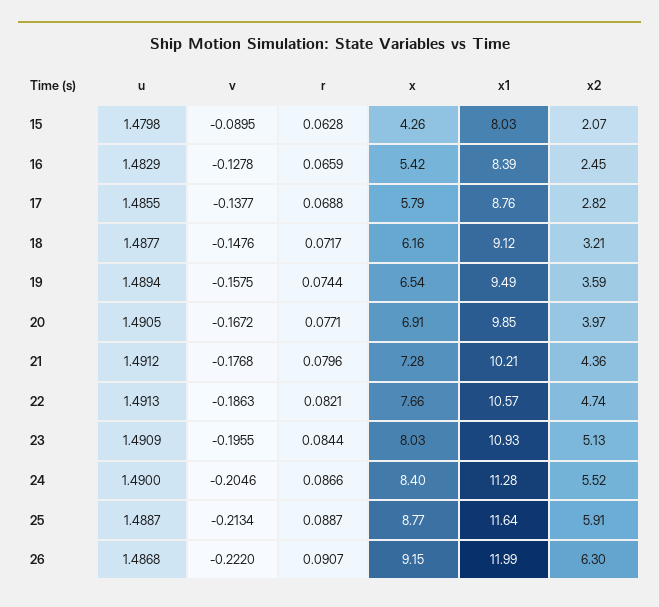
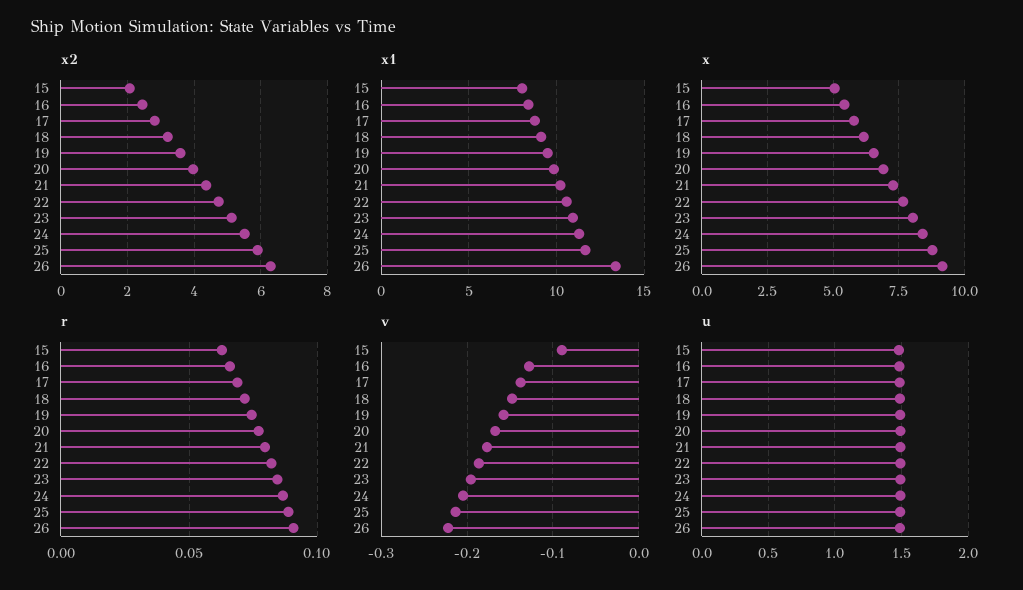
  {
    "u": {
      "15": 1.4798,
      "16": 1.4829,
      "17": 1.4855,
      "18": 1.4877,
      "19": 1.4894,
      "20": 1.4905,
      "21": 1.4912,
      "22": 1.4913,
      "23": 1.4909,
      "24": 1.49,
      "25": 1.4887,
      "26": 1.4868
    },
    "v": {
      "15": -0.0895,
      "16": -0.1278,
      "17": -0.1377,
      "18": -0.1476,
      "19": -0.1575,
      "20": -0.1672,
      "21": -0.1768,
      "22": -0.1863,
      "23": -0.1955,
      "24": -0.2046,
      "25": -0.2134,
      "26": -0.222
    },
    "r": {
      "15": 0.0628,
      "16": 0.0659,
      "17": 0.0688,
      "18": 0.0717,
      "19": 0.0744,
      "20": 0.0771,
      "21": 0.0796,
      "22": 0.0821,
      "23": 0.0844,
      "24": 0.0866,
      "25": 0.0887,
      "26": 0.0907
    },
    "x": {
-     "15": 4.26,
+     "15": 5,
      "16": 5.42,
      "17": 5.79,
      "18": 6.16,
      "19": 6.54,
      "20": 6.91,
      "21": 7.28,
      "22": 7.66,
      "23": 8.03,
      "24": 8.4,
      "25": 8.77,
      "26": 9.15
    },
    "x1": {
      "15": 8.03,
      "16": 8.39,
      "17": 8.76,
      "18": 9.12,
      "19": 9.49,
      "20": 9.85,
      "21": 10.21,
      "22": 10.57,
      "23": 10.93,
      "24": 11.28,
      "25": 11.64,
-     "26": 11.99
+     "26": 13.5
    },
    "x2": {
      "15": 2.07,
      "16": 2.45,
      "17": 2.82,
      "18": 3.21,
      "19": 3.59,
      "20": 3.97,
      "21": 4.36,
      "22": 4.74,
      "23": 5.13,
      "24": 5.52,
      "25": 5.91,
      "26": 6.3
    }
  }

